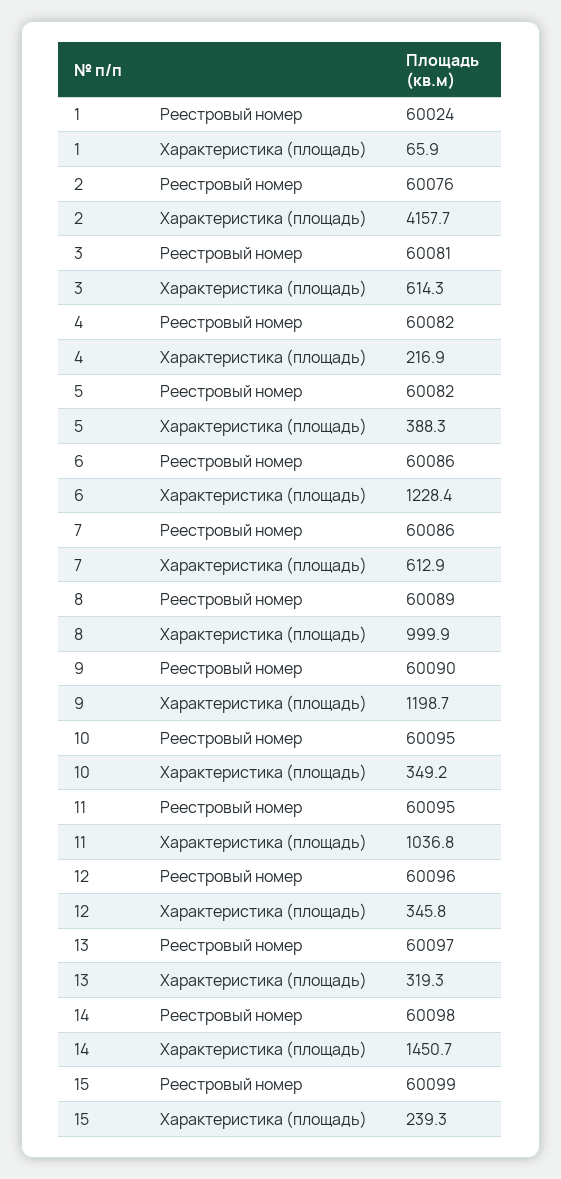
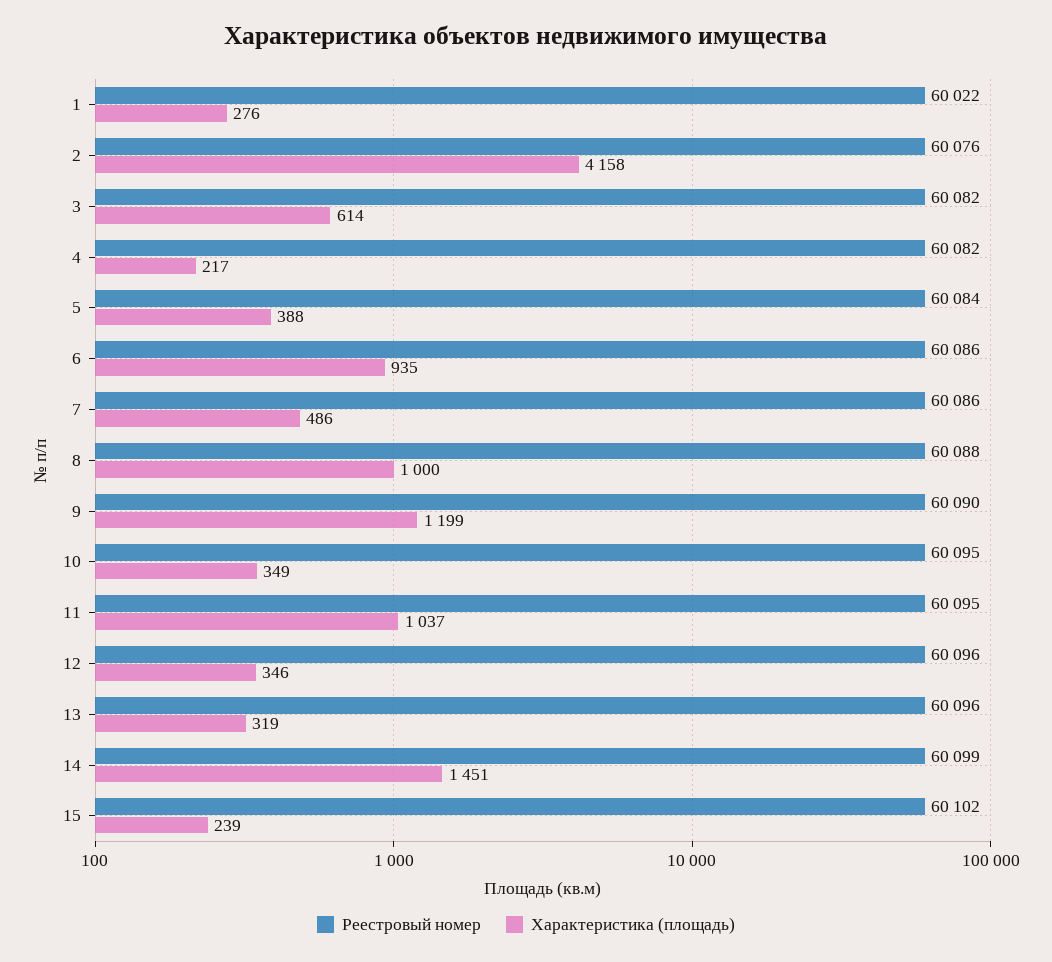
  {
    "Реестровый номер": {
-     "1": 60024,
+     "1": 60022,
      "2": 60076,
-     "3": 60081,
+     "3": 60082,
      "4": 60082,
-     "5": 60082,
+     "5": 60084,
      "6": 60086,
      "7": 60086,
-     "8": 60089,
+     "8": 60088,
      "9": 60090,
      "10": 60095,
      "11": 60095,
      "12": 60096,
-     "13": 60097,
+     "13": 60096,
-     "14": 60098,
+     "14": 60099,
-     "15": 60099
+     "15": 60102
    },
    "Характеристика (площадь)": {
-     "1": 65.9,
+     "1": 276,
      "2": 4157.7,
      "3": 614.3,
      "4": 216.9,
      "5": 388.3,
-     "6": 1228.4,
+     "6": 935,
-     "7": 612.9,
+     "7": 486,
      "8": 999.9,
      "9": 1198.7,
      "10": 349.2,
      "11": 1036.8,
      "12": 345.8,
      "13": 319.3,
      "14": 1450.7,
      "15": 239.3
    }
  }

